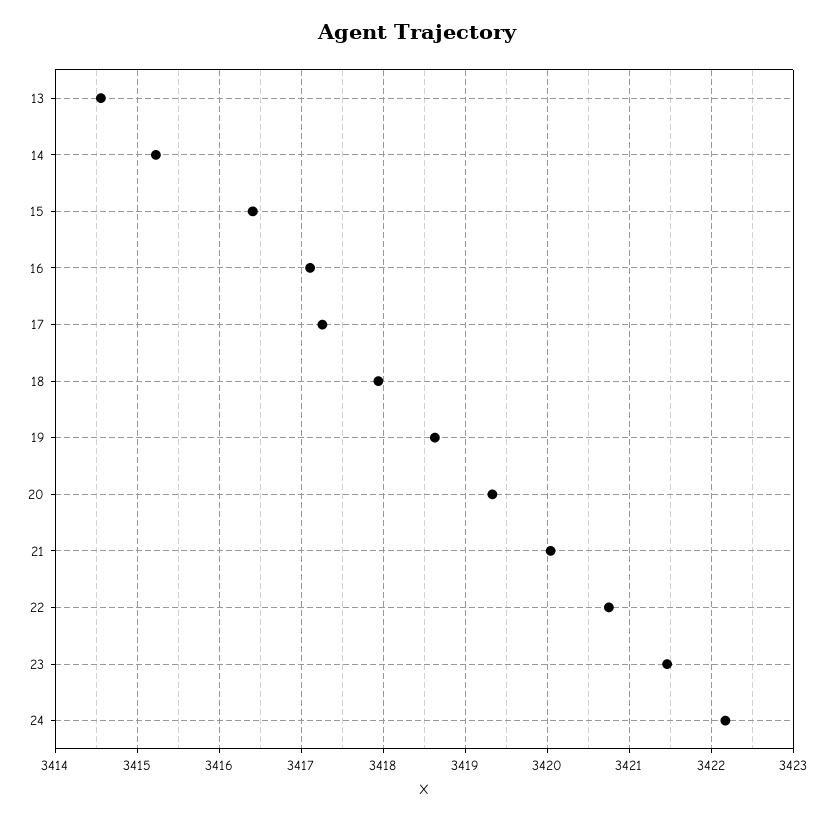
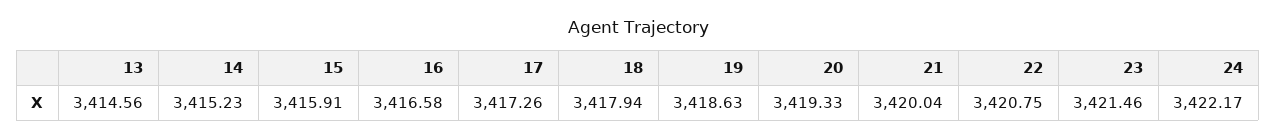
  {
    "13": 3414.56,
    "14": 3415.23,
-   "15": 3416.4,
+   "15": 3415.91,
-   "16": 3417.1,
+   "16": 3416.58,
    "17": 3417.26,
    "18": 3417.94,
    "19": 3418.63,
    "20": 3419.33,
    "21": 3420.04,
    "22": 3420.75,
    "23": 3421.46,
    "24": 3422.17
  }

